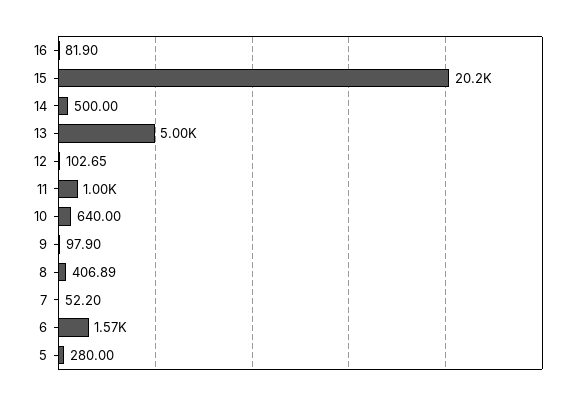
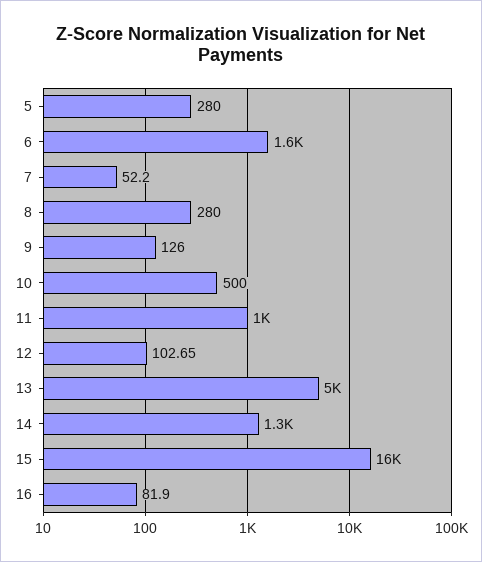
  {
    "16": 81.9,
-   "15": 20200,
+   "15": 16000,
-   "14": 500,
+   "14": 1300,
    "13": 5000,
    "12": 102.65,
    "11": 1000,
-   "10": 640,
+   "10": 500,
-   "9": 97.9,
+   "9": 126,
-   "8": 406.89,
+   "8": 280,
    "7": 52.2,
    "6": 1570,
    "5": 280
  }

